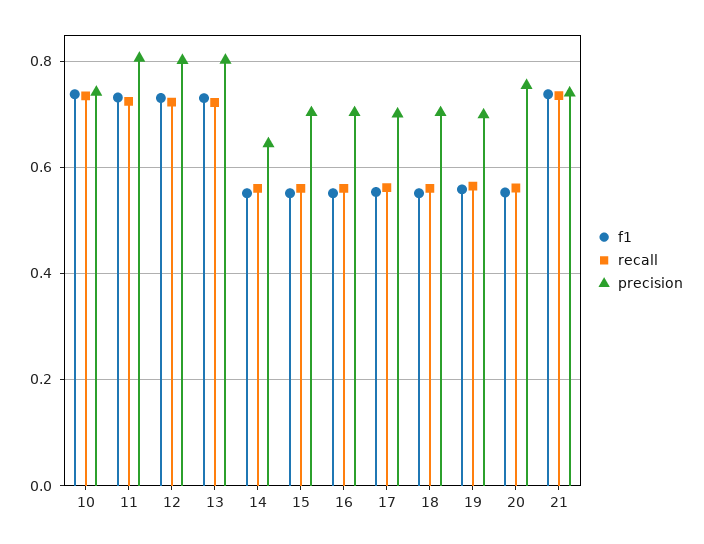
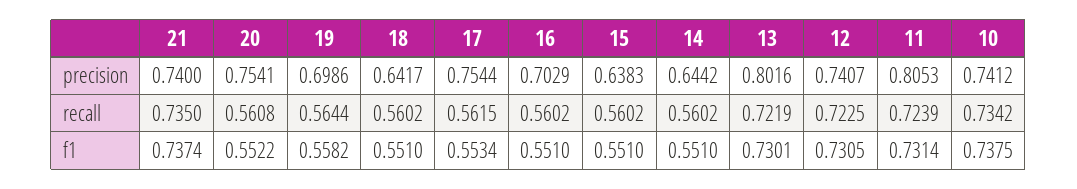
  {
    "f1": {
      "10": 0.7375,
      "11": 0.7314,
      "12": 0.7305,
      "13": 0.7301,
      "14": 0.551,
      "15": 0.551,
      "16": 0.551,
      "17": 0.5534,
      "18": 0.551,
      "19": 0.5582,
      "20": 0.5522,
      "21": 0.7374
    },
    "recall": {
      "10": 0.7342,
      "11": 0.7239,
      "12": 0.7225,
      "13": 0.7219,
      "14": 0.5602,
      "15": 0.5602,
      "16": 0.5602,
      "17": 0.5615,
      "18": 0.5602,
      "19": 0.5644,
      "20": 0.5608,
      "21": 0.735
    },
    "precision": {
      "10": 0.7412,
      "11": 0.8053,
-     "12": 0.8,
+     "12": 0.7407,
      "13": 0.8016,
      "14": 0.6442,
-     "15": 0.7,
+     "15": 0.6383,
      "16": 0.7029,
-     "17": 0.7,
+     "17": 0.7544,
-     "18": 0.7,
+     "18": 0.6417,
      "19": 0.6986,
      "20": 0.7541,
      "21": 0.74
    }
  }

